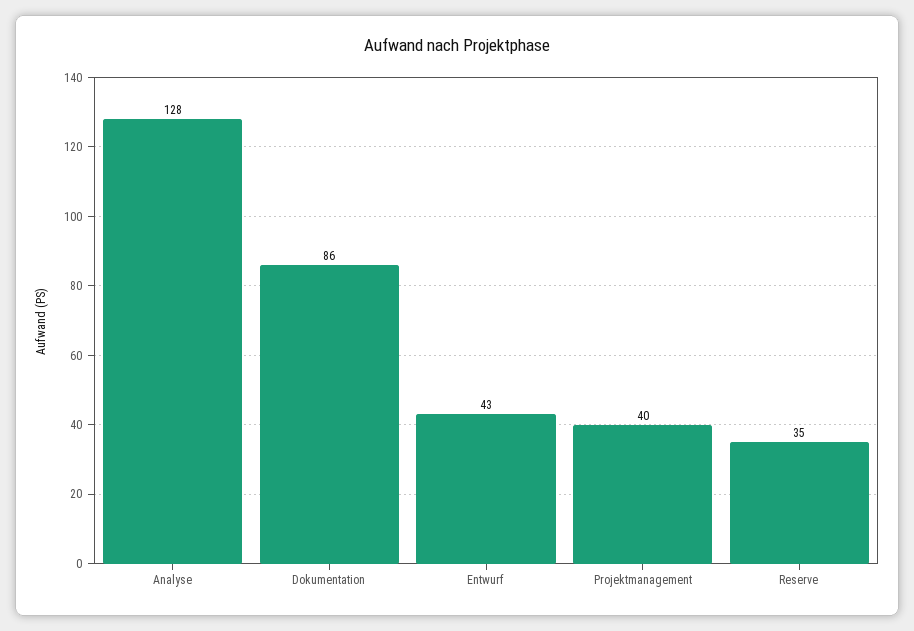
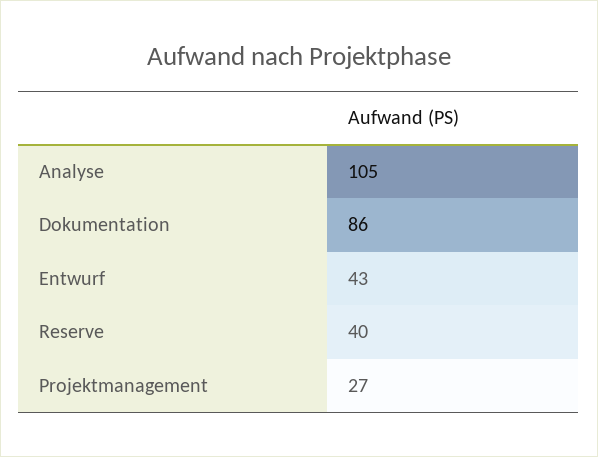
  {
-   "Analyse": 128,
+   "Analyse": 105,
    "Dokumentation": 86,
    "Entwurf": 43,
-   "Projektmanagement": 40,
+   "Projektmanagement": 27,
-   "Reserve": 35
+   "Reserve": 40
  }

